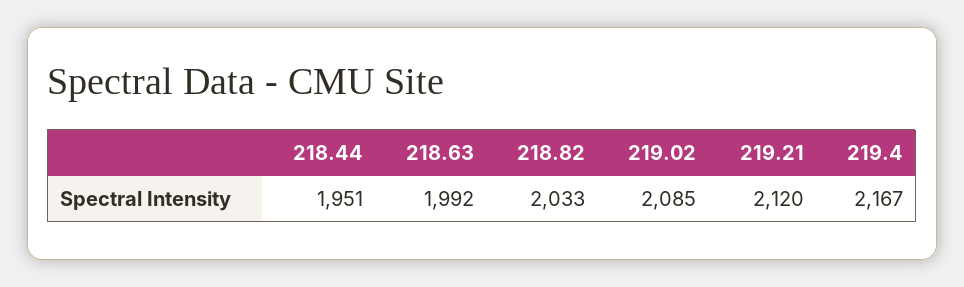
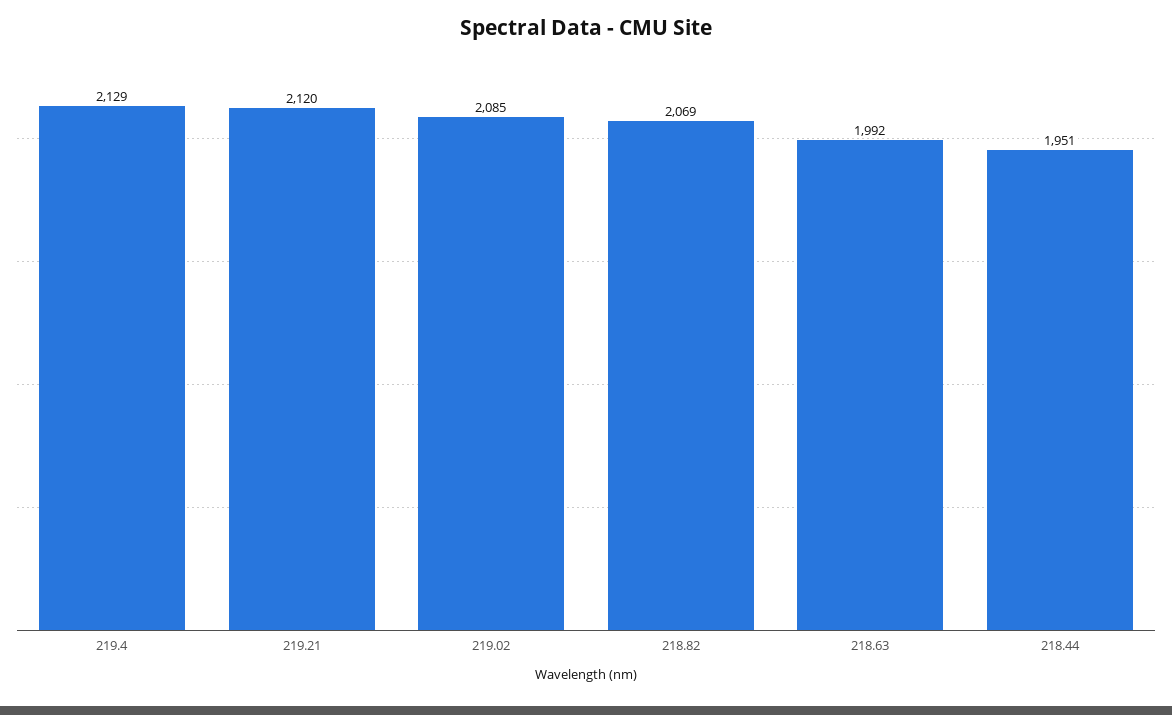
  {
    "218.44": 1951,
    "218.63": 1992,
-   "218.82": 2033,
+   "218.82": 2069,
    "219.02": 2085,
    "219.21": 2120,
-   "219.4": 2167
+   "219.4": 2129
  }

